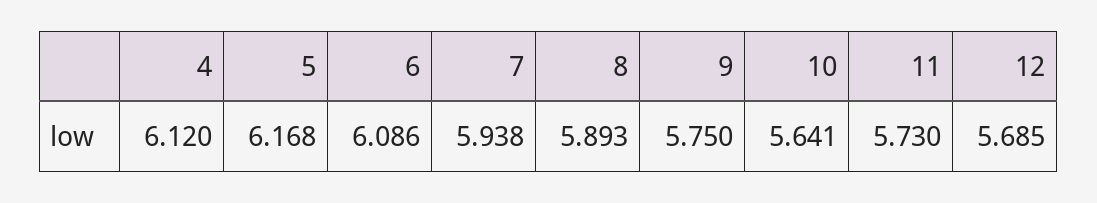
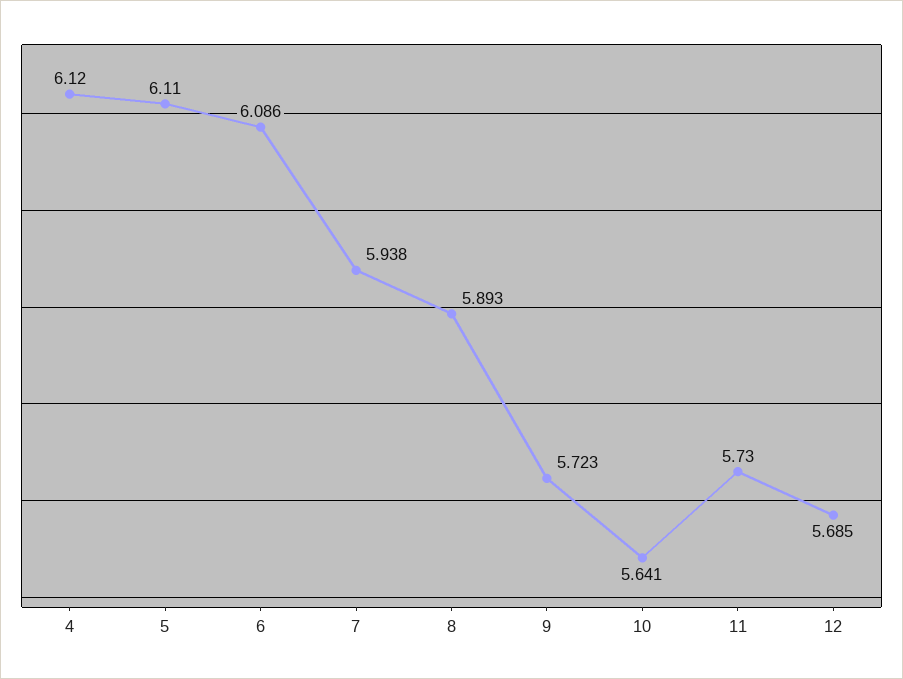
  {
    "4": 6.12,
-   "5": 6.168,
+   "5": 6.11,
    "6": 6.086,
    "7": 5.938,
    "8": 5.893,
-   "9": 5.75,
+   "9": 5.723,
    "10": 5.641,
    "11": 5.73,
    "12": 5.685
  }

